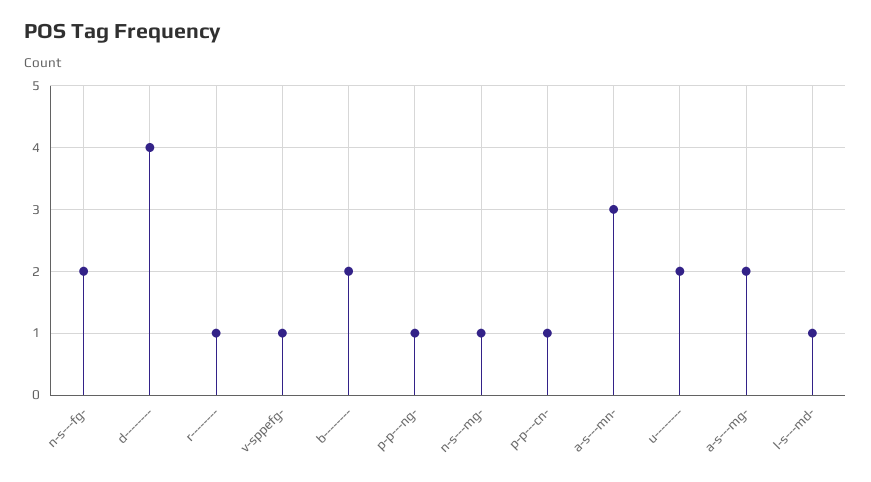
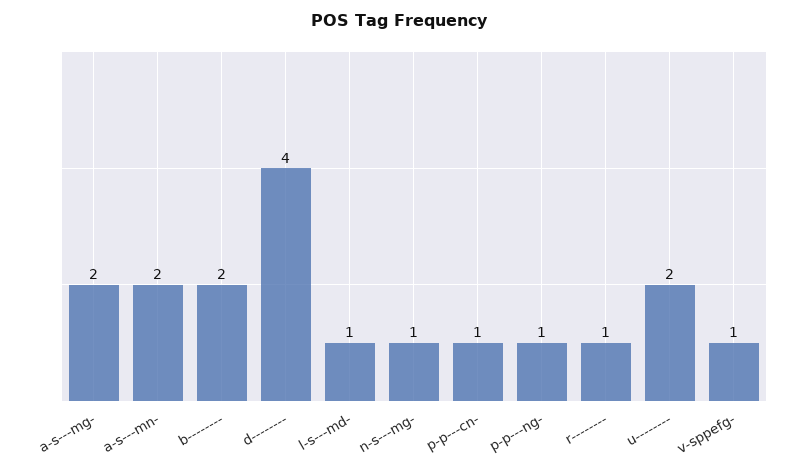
  {
-   "n-s---fg-": 2,
    "d--------": 4,
    "r--------": 1,
    "v-sppefg-": 1,
    "b--------": 2,
    "p-p---ng-": 1,
    "n-s---mg-": 1,
    "p-p---cn-": 1,
-   "a-s---mn-": 3,
+   "a-s---mn-": 2,
    "u--------": 2,
    "a-s---mg-": 2,
    "l-s---md-": 1
  }

